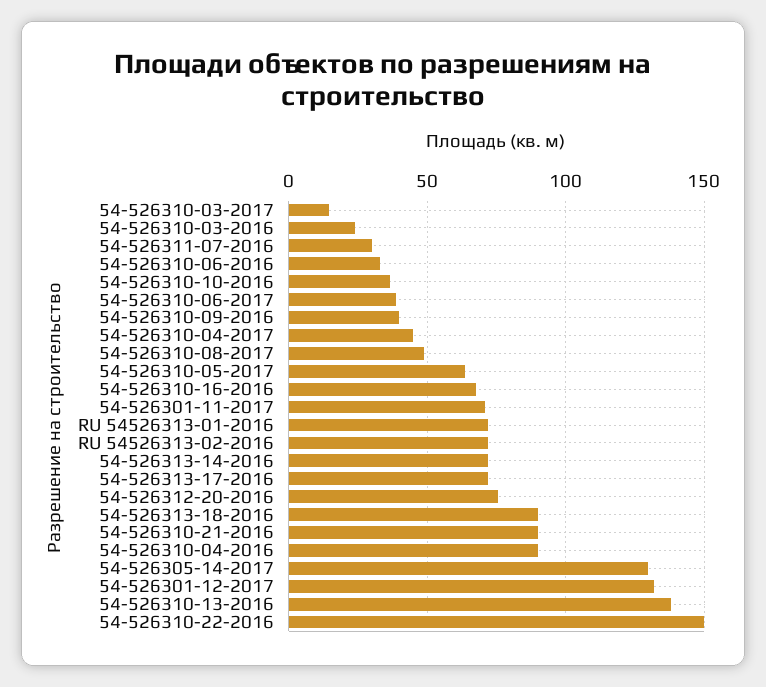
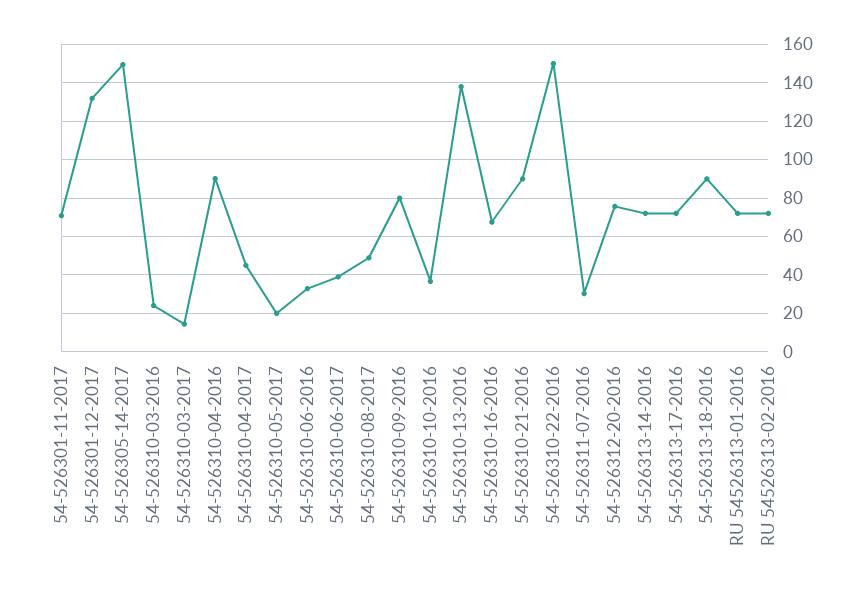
  {
    "54-526310-03-2017": 15,
    "54-526310-03-2016": 25,
    "54-526311-07-2016": 30,
    "54-526310-06-2016": 35,
    "54-526310-10-2016": 35,
    "54-526310-06-2017": 40,
-   "54-526310-09-2016": 40,
+   "54-526310-09-2016": 80,
    "54-526310-04-2017": 45,
    "54-526310-08-2017": 50,
-   "54-526310-05-2017": 65,
+   "54-526310-05-2017": 20,
    "54-526310-16-2016": 65,
    "54-526301-11-2017": 70,
    "RU 54526313-01-2016": 70,
    "RU 54526313-02-2016": 70,
    "54-526313-14-2016": 70,
    "54-526313-17-2016": 70,
    "54-526312-20-2016": 75,
    "54-526313-18-2016": 90,
    "54-526310-21-2016": 90,
    "54-526310-04-2016": 90,
-   "54-526305-14-2017": 130,
+   "54-526305-14-2017": 150,
    "54-526301-12-2017": 130,
    "54-526310-13-2016": 140,
    "54-526310-22-2016": 150
  }

